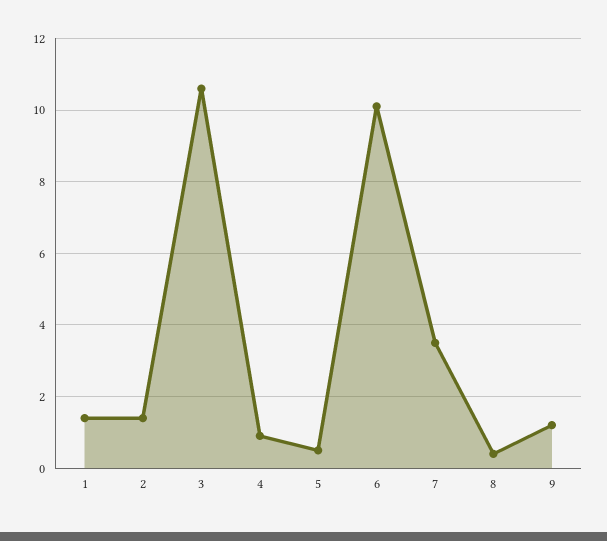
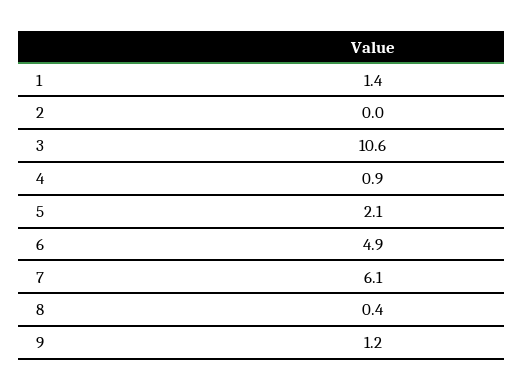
  {
    "1": 1.4,
-   "2": 1.5,
+   "2": 0,
    "3": 10.6,
    "4": 0.9,
-   "5": 0.5,
+   "5": 2.1,
-   "6": 10,
+   "6": 4.9,
-   "7": 3.5,
+   "7": 6.1,
    "8": 0.4,
    "9": 1.2
  }

